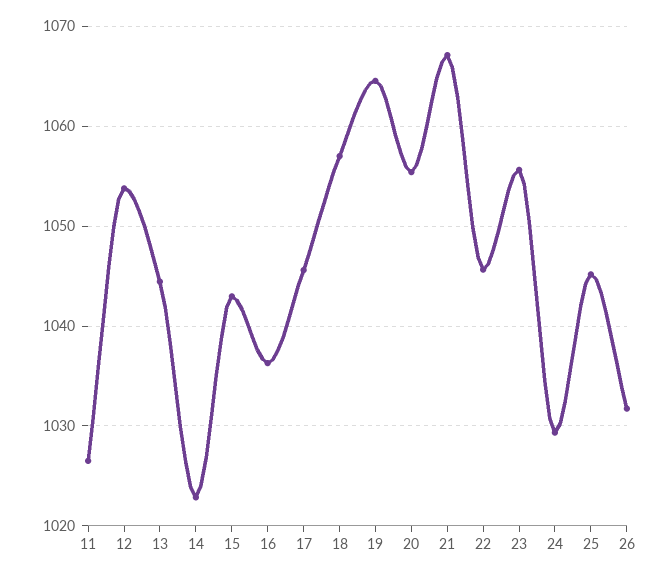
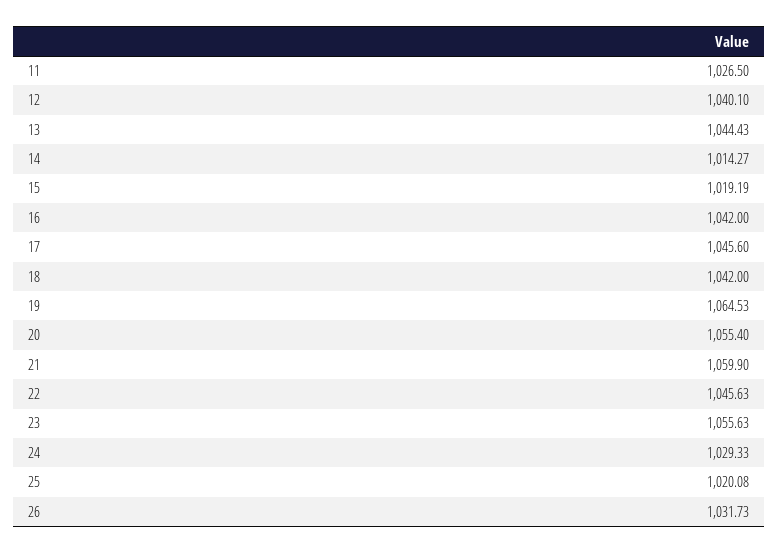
  {
    "11": 1026.5,
-   "12": 1054,
+   "12": 1040.1,
    "13": 1044.43,
-   "14": 1023,
+   "14": 1014.27,
-   "15": 1043,
+   "15": 1019.19,
-   "16": 1036,
+   "16": 1042,
    "17": 1045.6,
-   "18": 1057,
+   "18": 1042,
    "19": 1064.53,
    "20": 1055.4,
-   "21": 1067,
+   "21": 1059.9,
    "22": 1045.63,
    "23": 1055.63,
    "24": 1029.33,
-   "25": 1045,
+   "25": 1020.08,
    "26": 1031.73
  }

